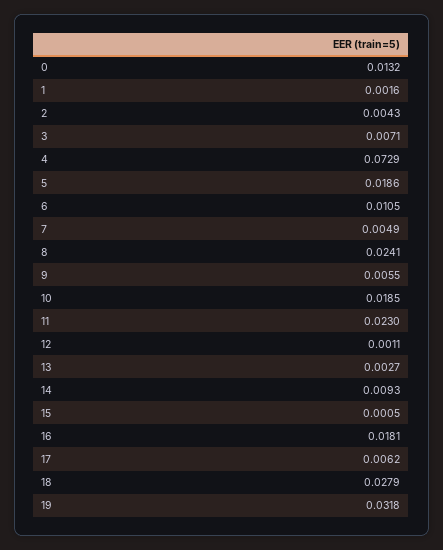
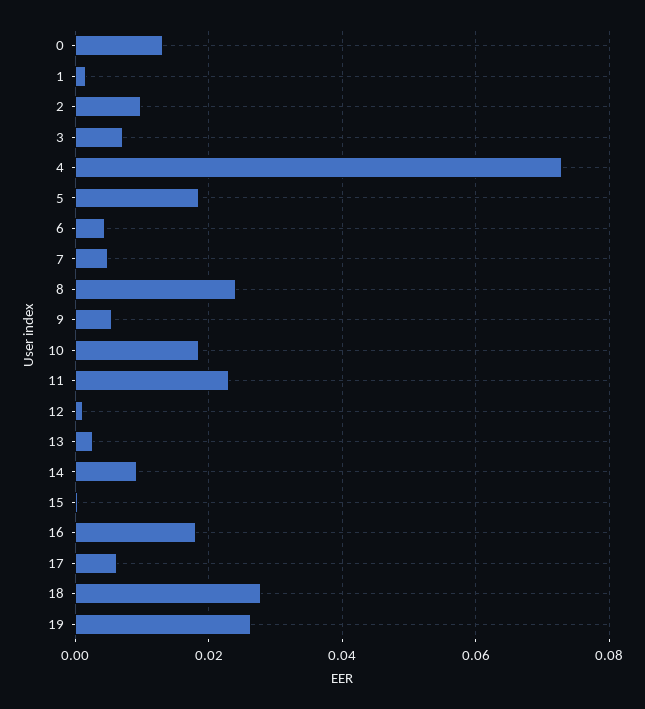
  {
    "0": 0.0132,
    "1": 0.0016,
-   "2": 0.0043,
+   "2": 0.01,
    "3": 0.0071,
    "4": 0.0729,
    "5": 0.0186,
-   "6": 0.0105,
+   "6": 0.004,
    "7": 0.0049,
    "8": 0.0241,
    "9": 0.0055,
    "10": 0.0185,
    "11": 0.023,
    "12": 0.0011,
    "13": 0.0027,
    "14": 0.0093,
    "15": 0.0005,
    "16": 0.0181,
    "17": 0.0062,
    "18": 0.0279,
-   "19": 0.0318
+   "19": 0.026
  }

